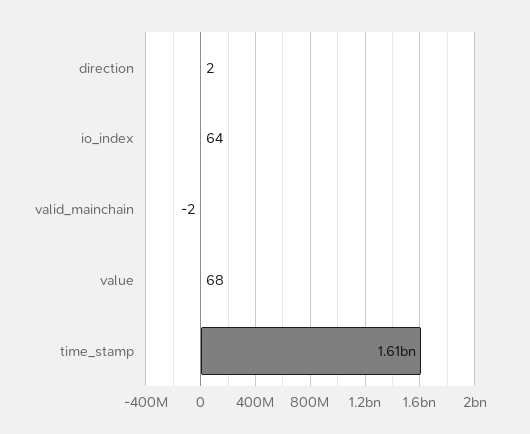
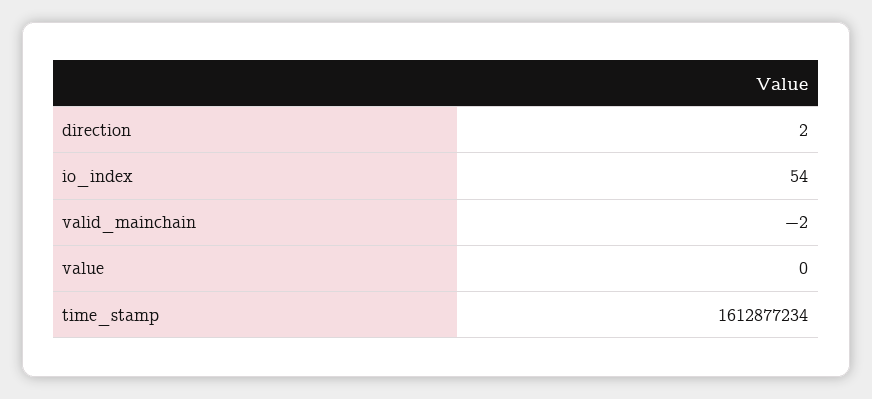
  {
    "direction": 2,
-   "io_index": 64,
+   "io_index": 54,
    "valid_mainchain": -2,
-   "value": 68,
+   "value": 0,
    "time_stamp": 1612877234
  }

